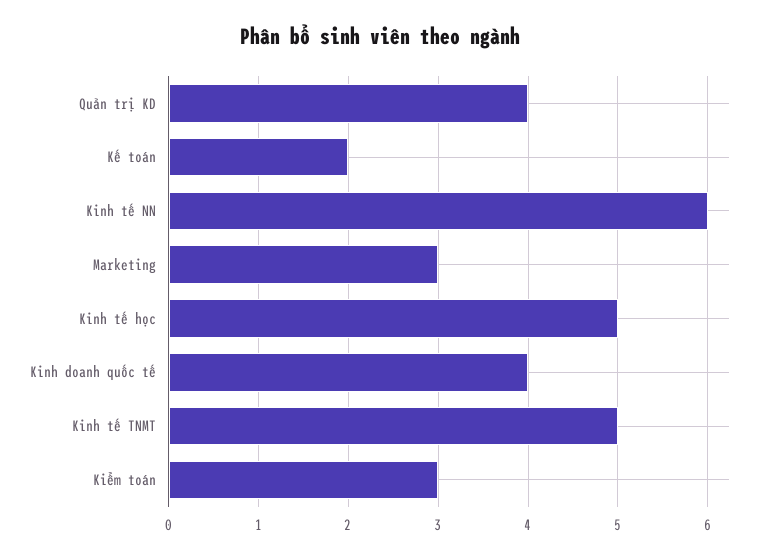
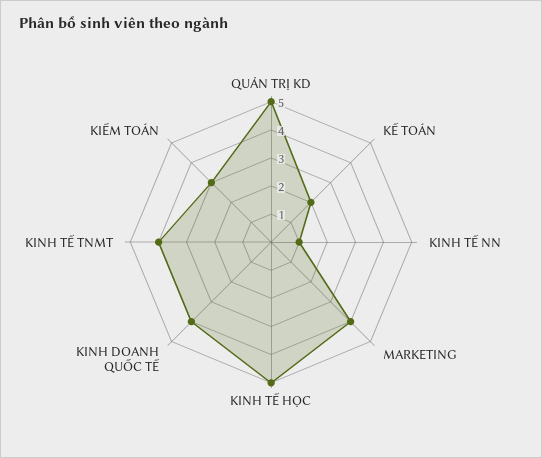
  {
-   "Quản trị KD": 4,
+   "Quản trị KD": 5,
    "Kế toán": 2,
-   "Kinh tế NN": 6,
+   "Kinh tế NN": 1,
-   "Marketing": 3,
+   "Marketing": 4,
    "Kinh tế học": 5,
    "Kinh doanh quốc tế": 4,
-   "Kinh tế TNMT": 5,
+   "Kinh tế TNMT": 4,
    "Kiểm toán": 3
  }

